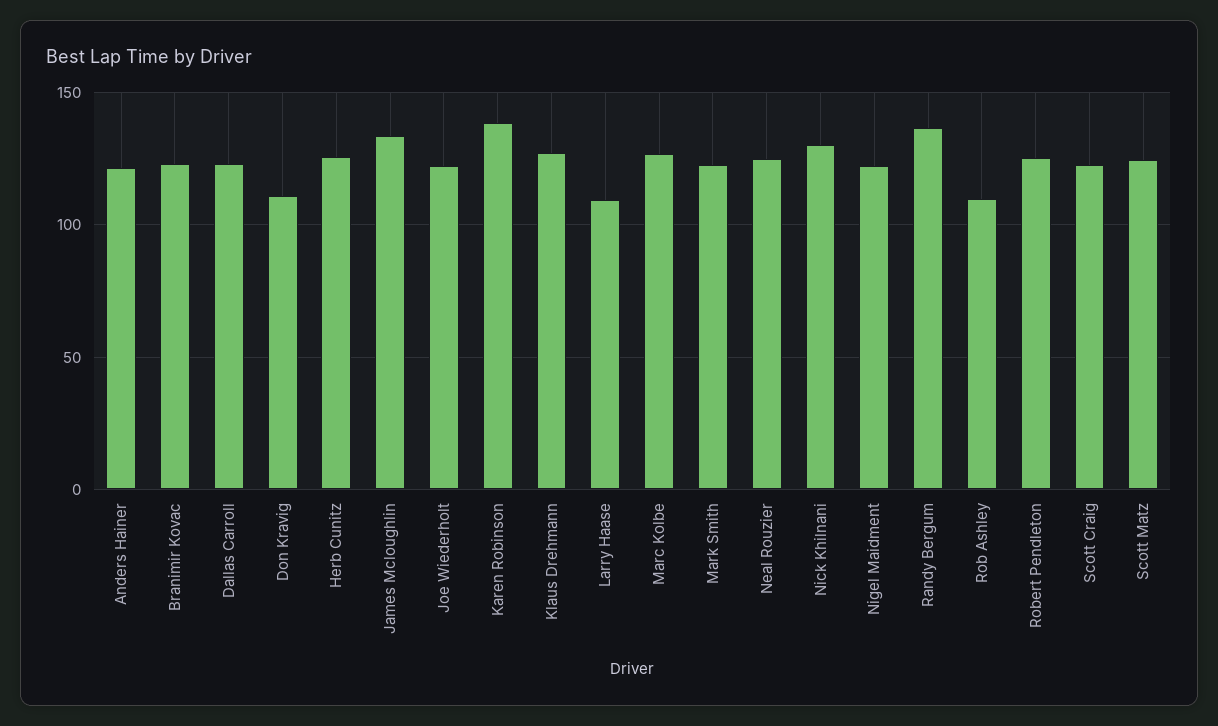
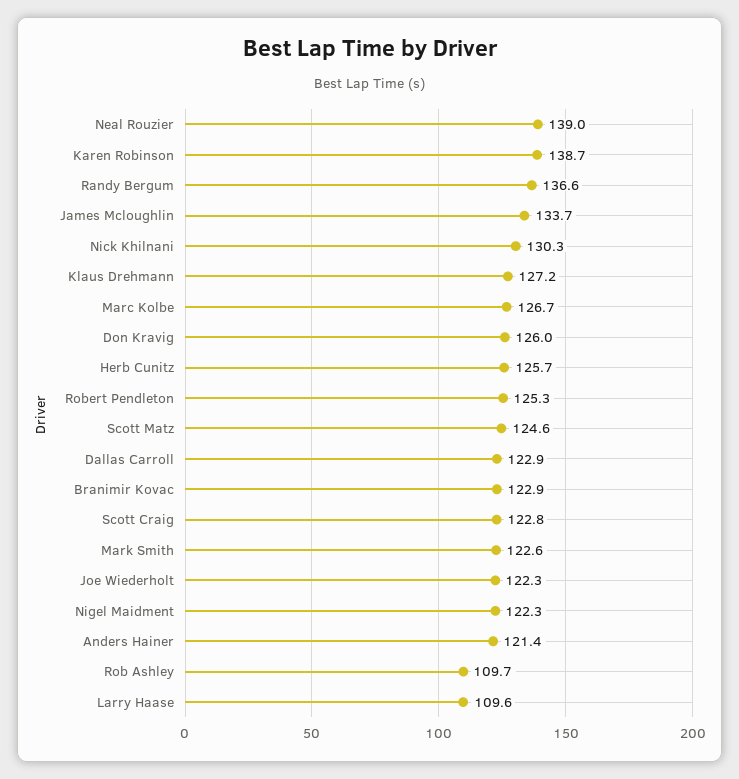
  {
    "Anders Hainer": 121.4,
    "Branimir Kovac": 122.9,
    "Dallas Carroll": 122.9,
-   "Don Kravig": 110,
+   "Don Kravig": 126,
    "Herb Cunitz": 125.7,
    "James Mcloughlin": 133.7,
    "Joe Wiederholt": 122.3,
    "Karen Robinson": 138.7,
    "Klaus Drehmann": 127.2,
    "Larry Haase": 109.6,
    "Marc Kolbe": 126.7,
    "Mark Smith": 122.6,
-   "Neal Rouzier": 125,
+   "Neal Rouzier": 139,
    "Nick Khilnani": 130.3,
    "Nigel Maidment": 122.3,
    "Randy Bergum": 136.6,
    "Rob Ashley": 109.7,
    "Robert Pendleton": 125.3,
    "Scott Craig": 122.8,
    "Scott Matz": 124.6
  }

